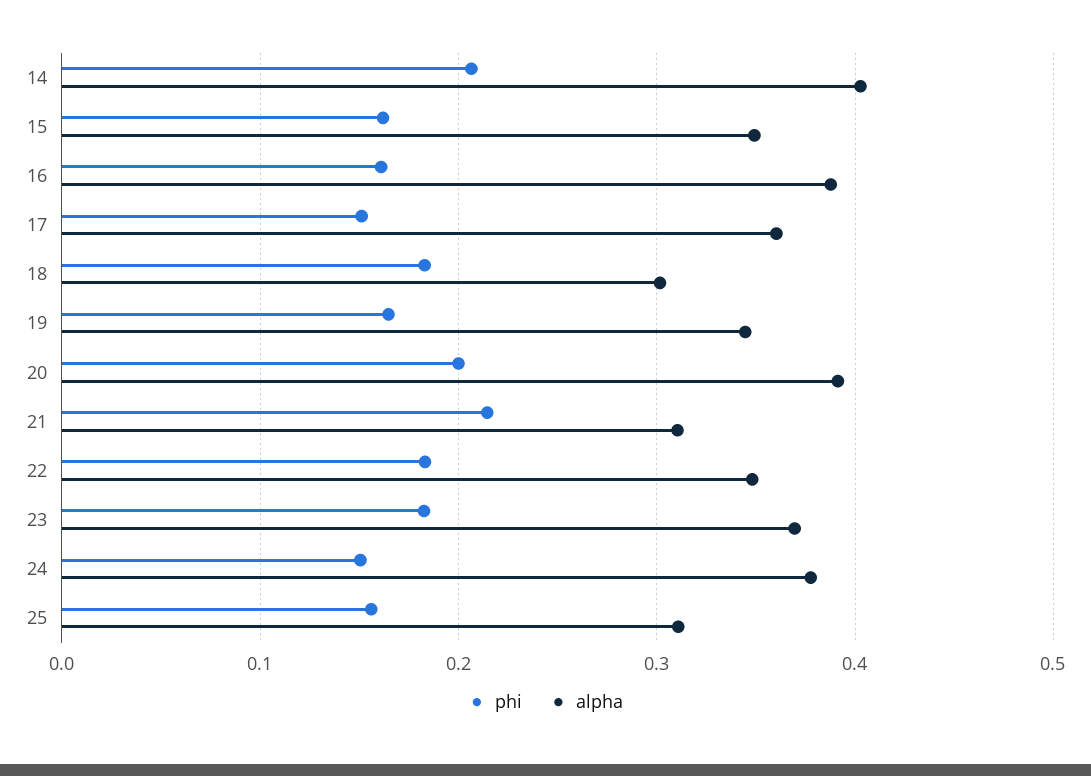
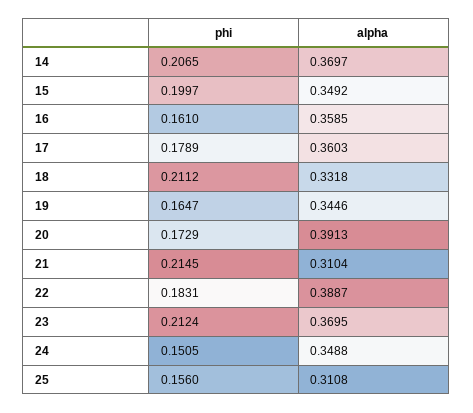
  {
    "phi": {
      "14": 0.2065,
-     "15": 0.16,
+     "15": 0.1997,
      "16": 0.161,
-     "17": 0.15,
+     "17": 0.1789,
-     "18": 0.18,
+     "18": 0.2112,
      "19": 0.1647,
-     "20": 0.2,
+     "20": 0.1729,
      "21": 0.2145,
      "22": 0.1831,
-     "23": 0.18,
+     "23": 0.2124,
      "24": 0.1505,
      "25": 0.156
    },
    "alpha": {
-     "14": 0.4,
+     "14": 0.3697,
      "15": 0.3492,
-     "16": 0.39,
+     "16": 0.3585,
      "17": 0.3603,
-     "18": 0.3,
+     "18": 0.3318,
      "19": 0.3446,
      "20": 0.3913,
      "21": 0.3104,
-     "22": 0.35,
+     "22": 0.3887,
      "23": 0.3695,
-     "24": 0.38,
+     "24": 0.3488,
      "25": 0.3108
    }
  }

